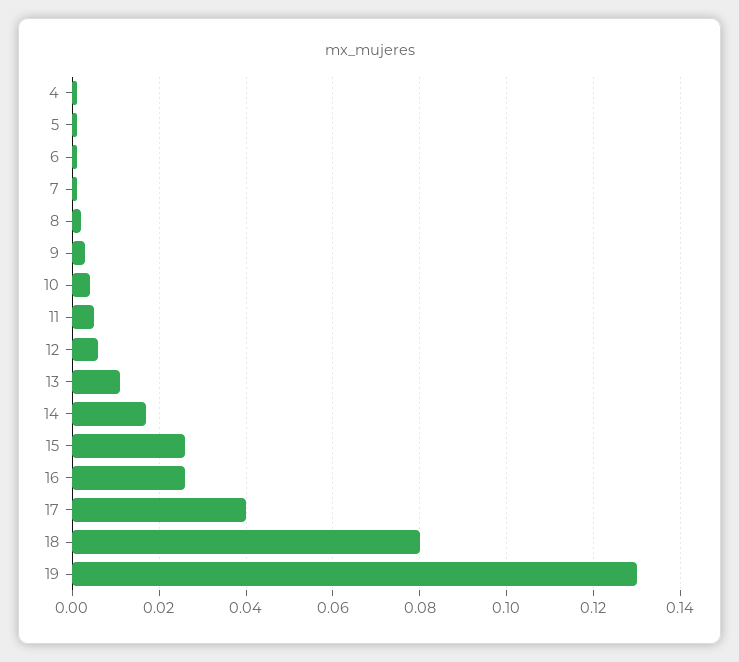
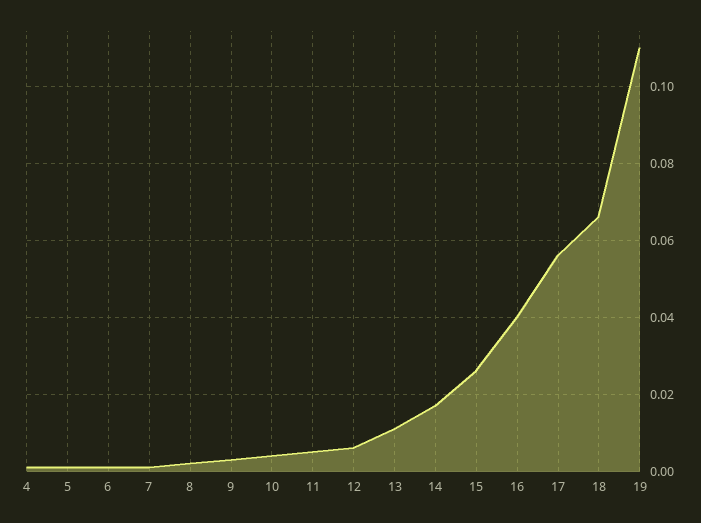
  {
    "4": 0,
    "5": 0,
    "6": 0,
    "7": 0,
    "8": 0,
    "9": 0.005,
    "10": 0.005,
    "11": 0.005,
    "12": 0.005,
    "13": 0.01,
    "14": 0.015,
    "15": 0.025,
-   "16": 0.025,
+   "16": 0.04,
-   "17": 0.04,
+   "17": 0.055,
-   "18": 0.08,
+   "18": 0.065,
-   "19": 0.13
+   "19": 0.11
  }

